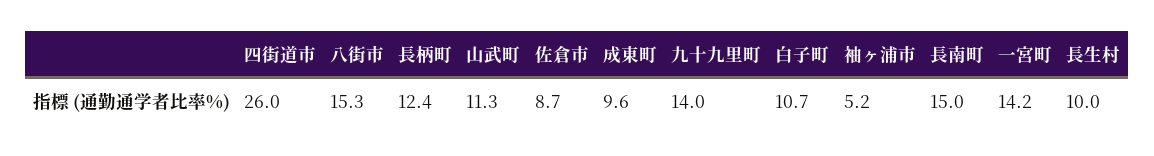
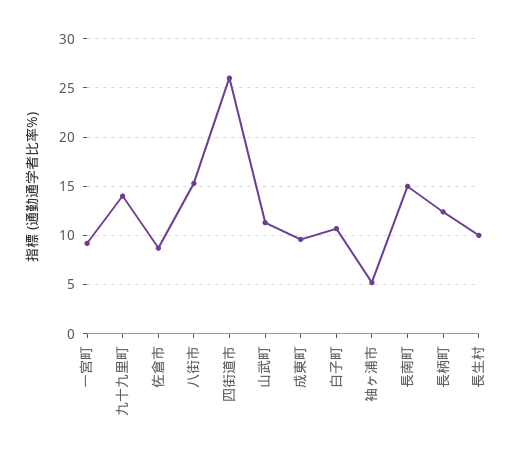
  {
    "四街道市": 26,
    "八街市": 15.3,
    "長柄町": 12.4,
    "山武町": 11.3,
    "佐倉市": 8.7,
    "成東町": 9.6,
    "九十九里町": 14,
    "白子町": 10.7,
    "袖ヶ浦市": 5.2,
    "長南町": 15,
-   "一宮町": 14.2,
+   "一宮町": 9,
    "長生村": 10
  }

